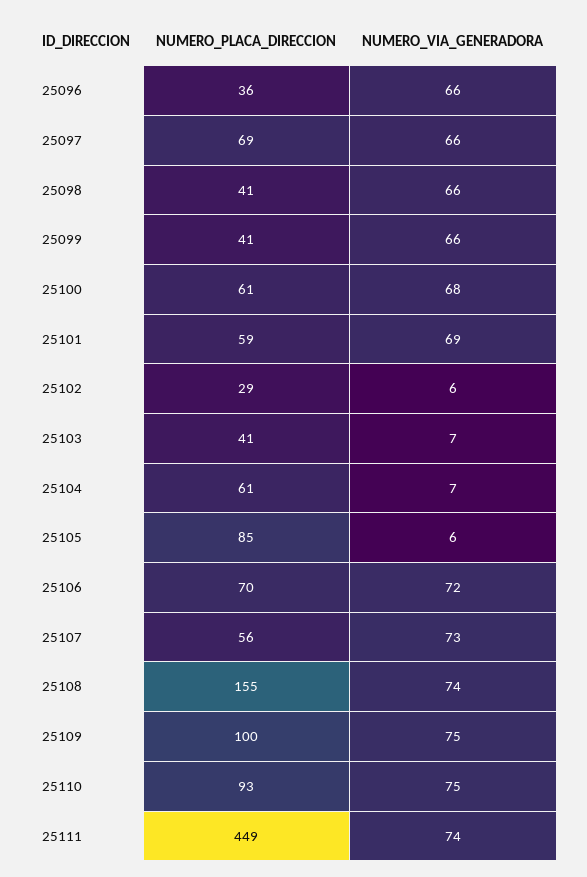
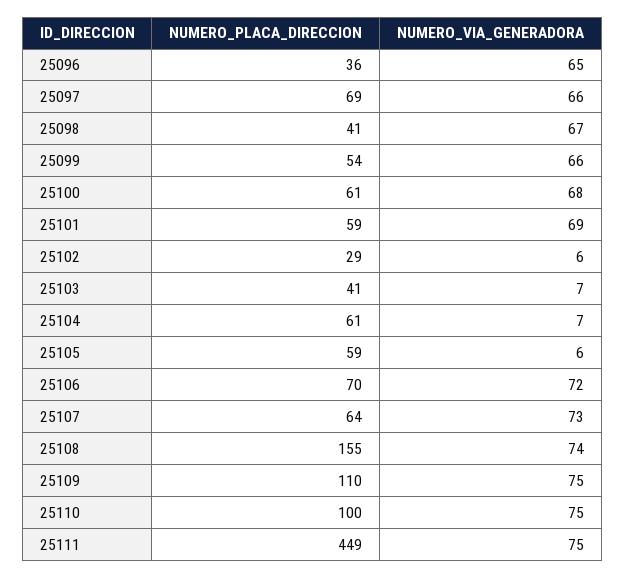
  {
    "NUMERO_PLACA_DIRECCION": {
      "25096": 36,
      "25097": 69,
      "25098": 41,
-     "25099": 41,
+     "25099": 54,
      "25100": 61,
      "25101": 59,
      "25102": 29,
      "25103": 41,
      "25104": 61,
-     "25105": 85,
+     "25105": 59,
      "25106": 70,
-     "25107": 56,
+     "25107": 64,
      "25108": 155,
-     "25109": 100,
+     "25109": 110,
-     "25110": 93,
+     "25110": 100,
      "25111": 449
    },
    "NUMERO_VIA_GENERADORA": {
-     "25096": 66,
+     "25096": 65,
      "25097": 66,
-     "25098": 66,
+     "25098": 67,
      "25099": 66,
      "25100": 68,
      "25101": 69,
      "25102": 6,
      "25103": 7,
      "25104": 7,
      "25105": 6,
      "25106": 72,
      "25107": 73,
      "25108": 74,
      "25109": 75,
      "25110": 75,
-     "25111": 74
+     "25111": 75
    }
  }

